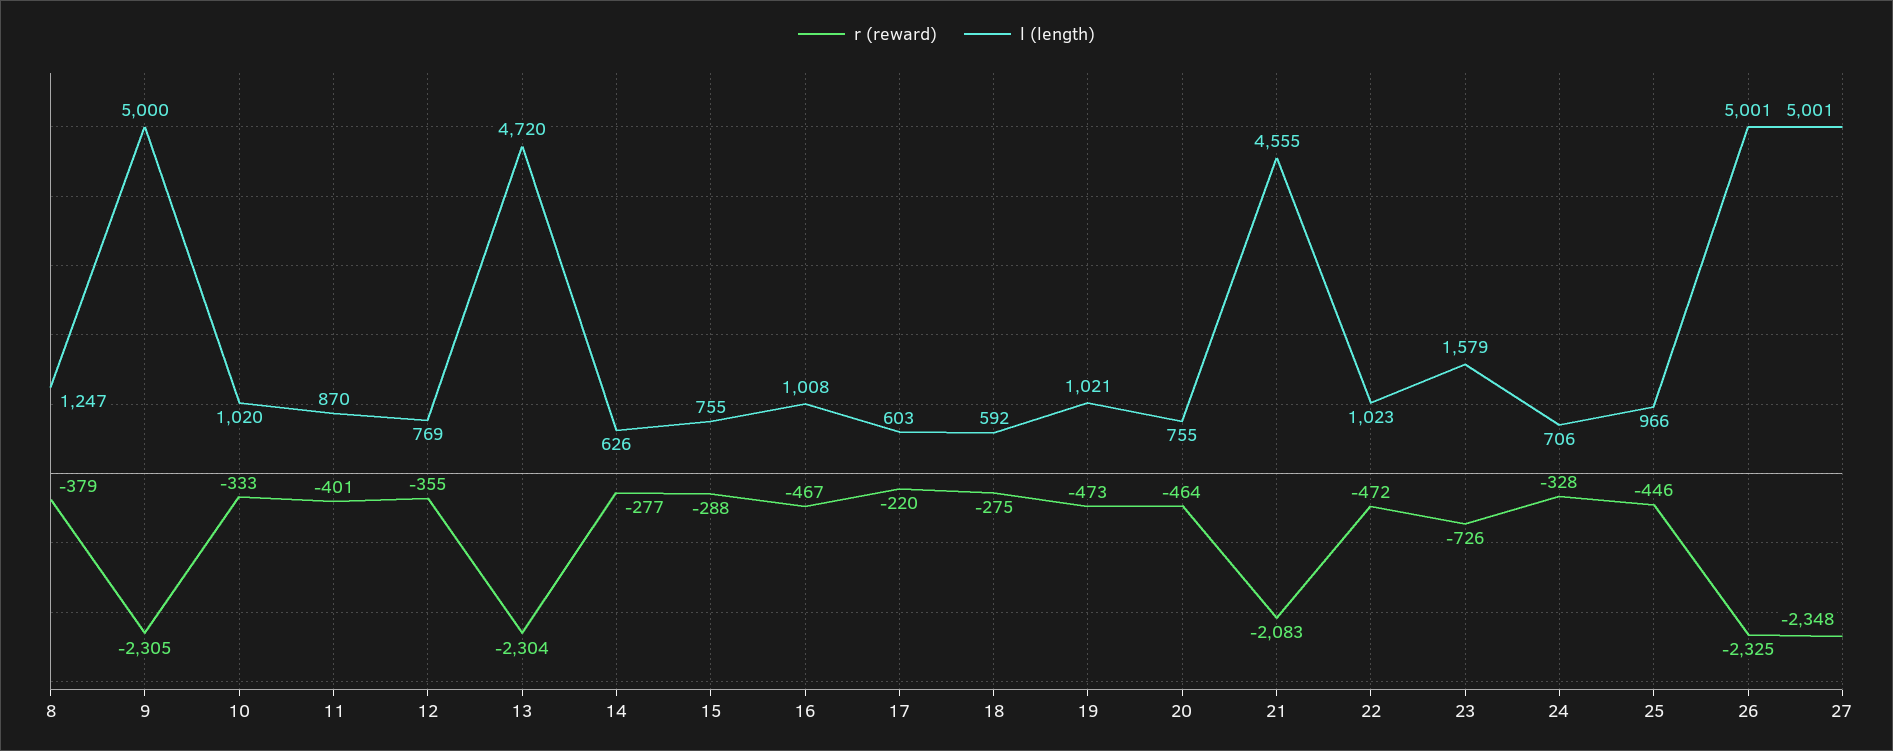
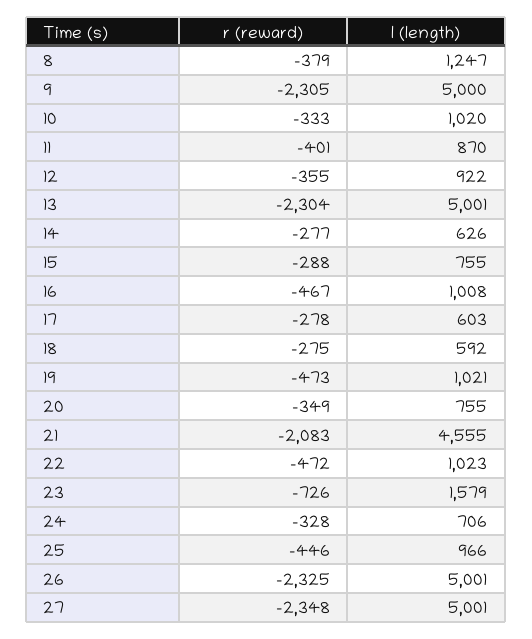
  {
    "r (reward)": {
      "8": -379,
      "9": -2305,
      "10": -333,
      "11": -401,
      "12": -355,
      "13": -2304,
      "14": -277,
      "15": -288,
      "16": -467,
-     "17": -220,
+     "17": -278,
      "18": -275,
      "19": -473,
-     "20": -464,
+     "20": -349,
      "21": -2083,
      "22": -472,
      "23": -726,
      "24": -328,
      "25": -446,
      "26": -2325,
      "27": -2348
    },
    "l (length)": {
      "8": 1247,
      "9": 5000,
      "10": 1020,
      "11": 870,
-     "12": 769,
+     "12": 922,
-     "13": 4720,
+     "13": 5001,
      "14": 626,
      "15": 755,
      "16": 1008,
      "17": 603,
      "18": 592,
      "19": 1021,
      "20": 755,
      "21": 4555,
      "22": 1023,
      "23": 1579,
      "24": 706,
      "25": 966,
      "26": 5001,
      "27": 5001
    }
  }

